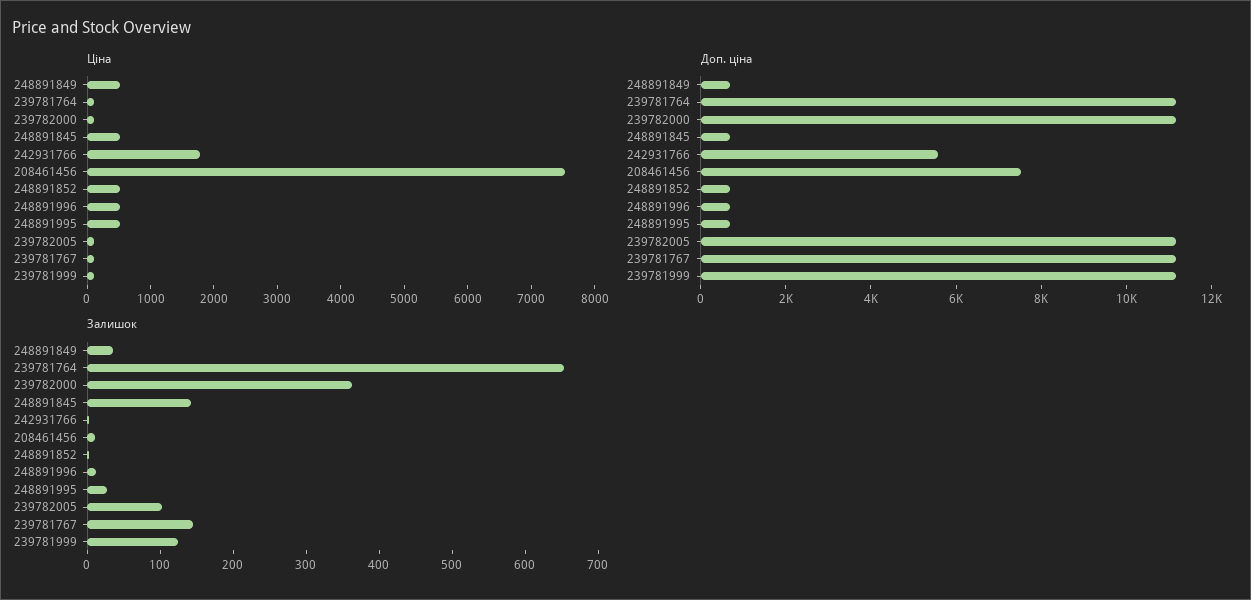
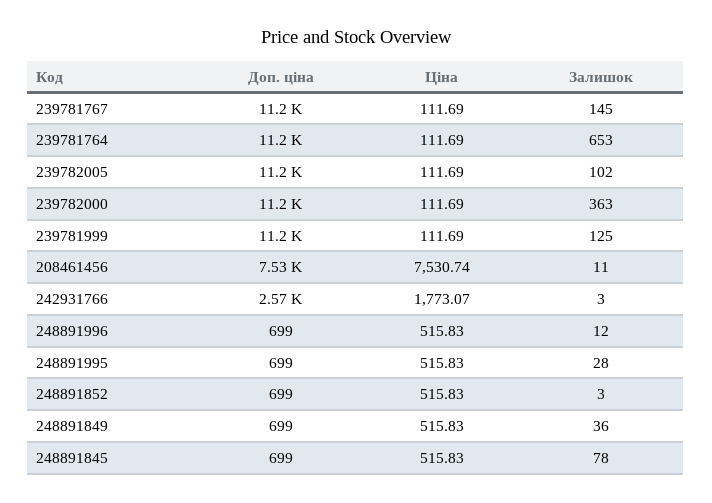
  {
    "Ціна": {
      "248891849": 515.83,
      "239781764": 111.69,
      "239782000": 111.69,
      "248891845": 515.83,
      "242931766": 1773.07,
      "208461456": 7530.74,
      "248891852": 515.83,
      "248891996": 515.83,
      "248891995": 515.83,
      "239782005": 111.69,
      "239781767": 111.69,
      "239781999": 111.69
    },
    "Доп. ціна": {
      "248891849": 699,
      "239781764": 11200,
      "239782000": 11200,
      "248891845": 699,
-     "242931766": 5500,
+     "242931766": 2570,
      "208461456": 7530,
      "248891852": 699,
      "248891996": 699,
      "248891995": 699,
      "239782005": 11200,
      "239781767": 11200,
      "239781999": 11200
    },
    "Залишок": {
      "248891849": 36,
      "239781764": 653,
      "239782000": 363,
-     "248891845": 140,
+     "248891845": 78,
      "242931766": 3,
      "208461456": 11,
      "248891852": 3,
      "248891996": 12,
      "248891995": 28,
      "239782005": 102,
      "239781767": 145,
      "239781999": 125
    }
  }

